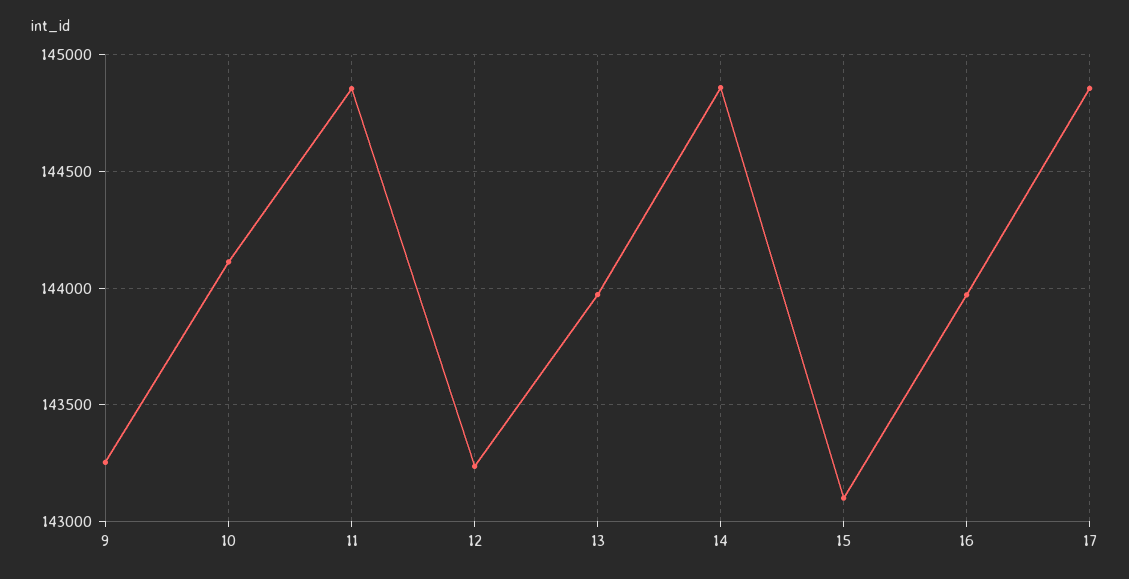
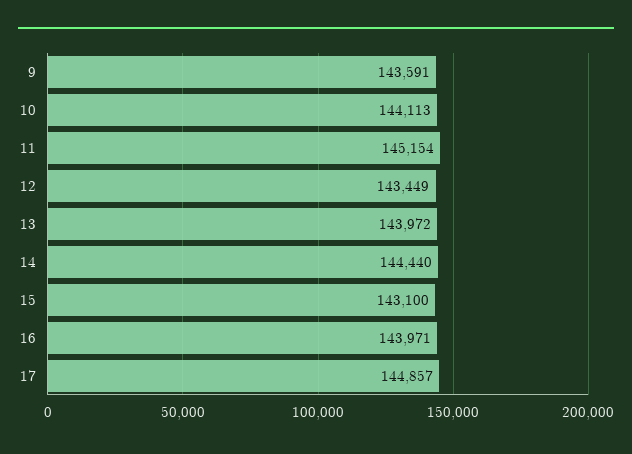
  {
-   "9": 143250,
+   "9": 143591,
    "10": 144113,
-   "11": 144850,
+   "11": 145154,
-   "12": 143250,
+   "12": 143449,
    "13": 143972,
-   "14": 144850,
+   "14": 144440,
    "15": 143100,
    "16": 143971,
    "17": 144857
  }

